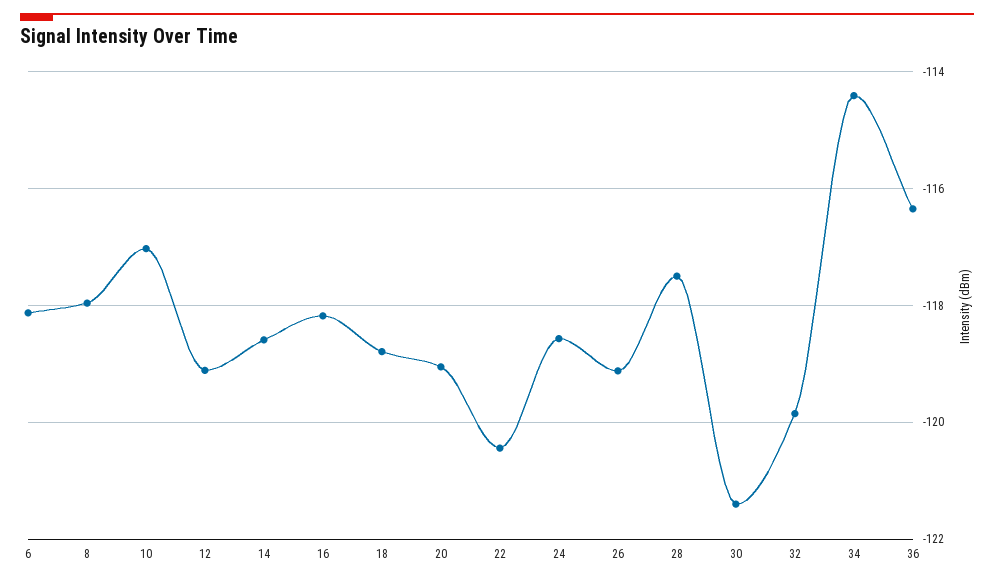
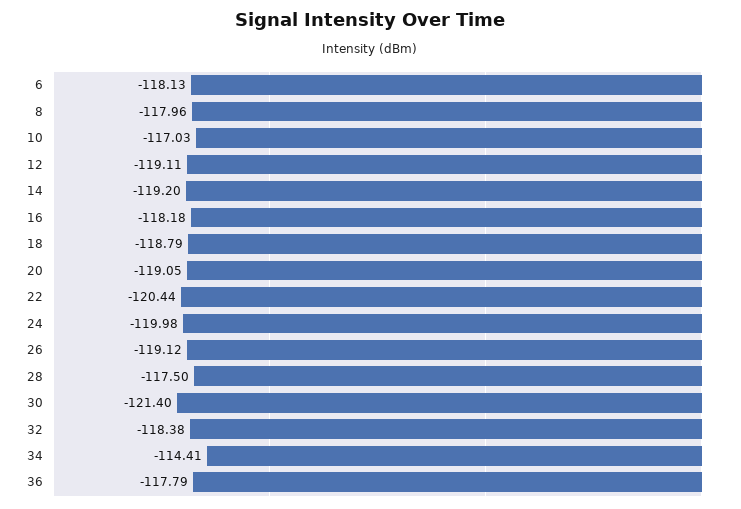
  {
    "6": -118.13,
    "8": -117.96,
    "10": -117.03,
    "12": -119.11,
-   "14": -118.6,
+   "14": -119.2,
    "16": -118.18,
    "18": -118.79,
    "20": -119.05,
    "22": -120.44,
-   "24": -118.6,
+   "24": -119.98,
    "26": -119.12,
    "28": -117.5,
    "30": -121.4,
-   "32": -119.8,
+   "32": -118.38,
    "34": -114.41,
-   "36": -116.4
+   "36": -117.79
  }

